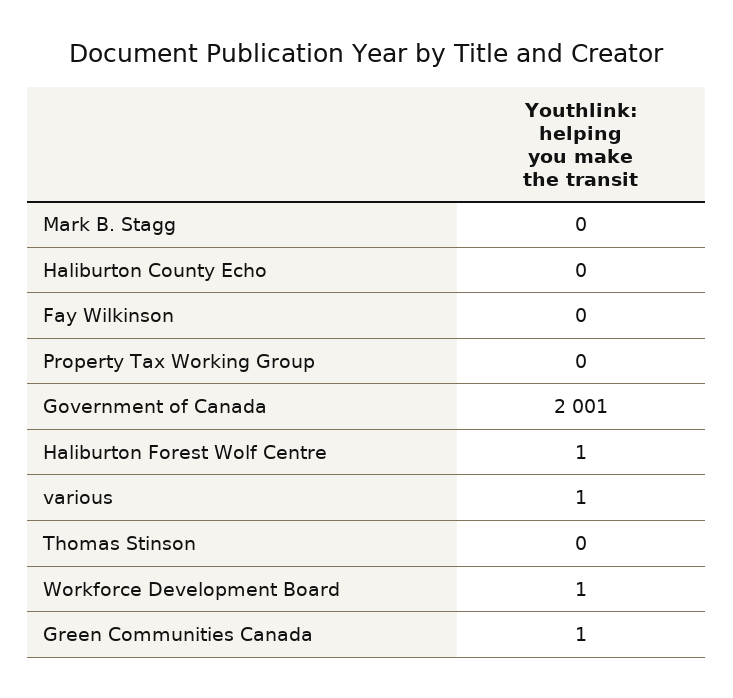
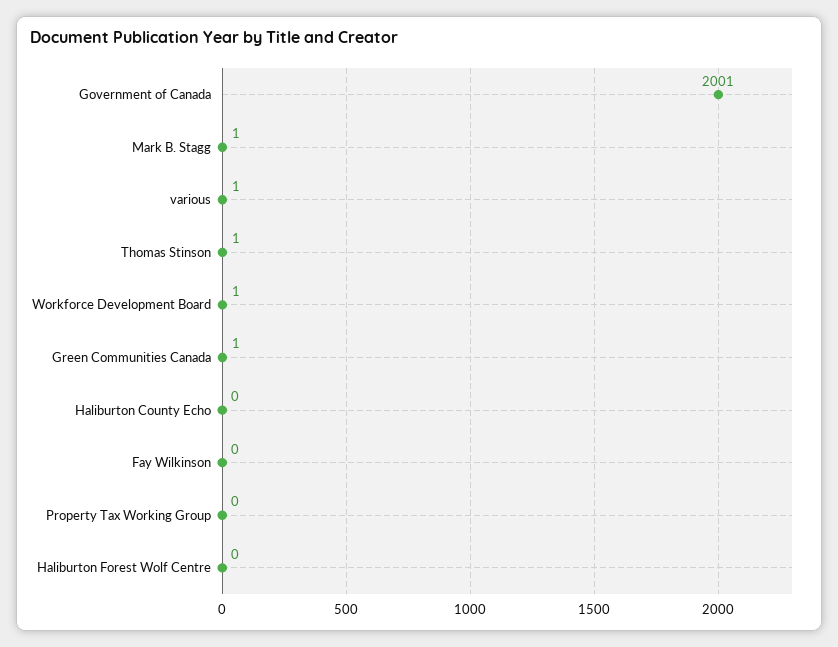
  {
-   "Mark B. Stagg": 0,
+   "Mark B. Stagg": 1,
    "Haliburton County Echo": 0,
    "Fay Wilkinson": 0,
    "Property Tax Working Group": 0,
    "Government of Canada": 2001,
-   "Haliburton Forest Wolf Centre": 1,
+   "Haliburton Forest Wolf Centre": 0,
    "various": 1,
-   "Thomas Stinson": 0,
+   "Thomas Stinson": 1,
    "Workforce Development Board": 1,
    "Green Communities Canada": 1
  }

